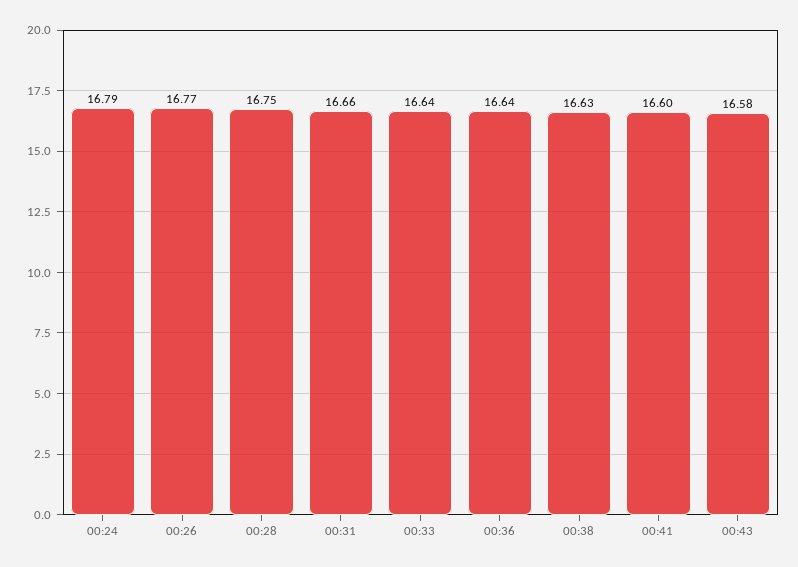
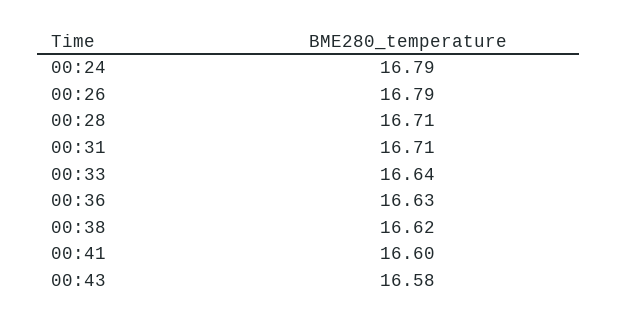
  {
    "00:24": 16.79,
-   "00:26": 16.77,
+   "00:26": 16.79,
-   "00:28": 16.75,
+   "00:28": 16.71,
-   "00:31": 16.66,
+   "00:31": 16.71,
    "00:33": 16.64,
-   "00:36": 16.64,
+   "00:36": 16.63,
-   "00:38": 16.63,
+   "00:38": 16.62,
    "00:41": 16.6,
    "00:43": 16.58
  }

